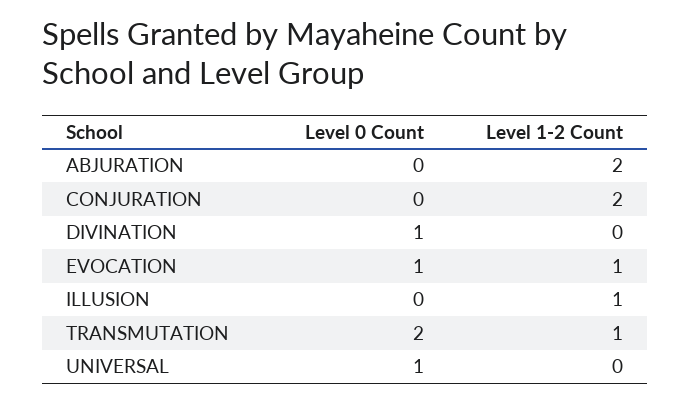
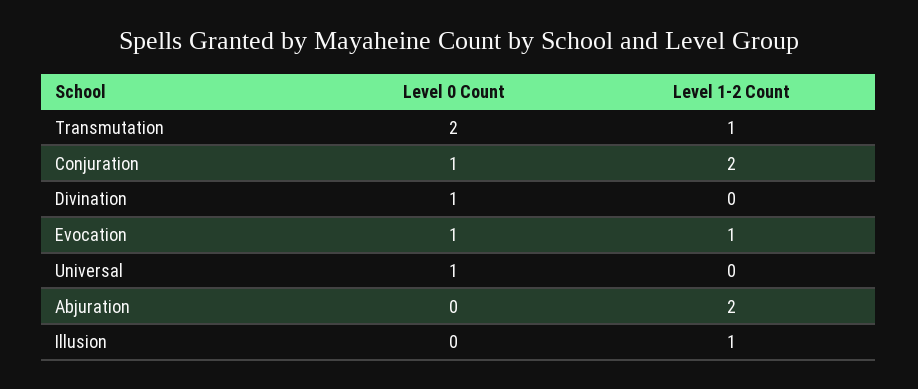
  {
    "Level 0 Count": {
      "ABJURATION": 0,
-     "CONJURATION": 0,
+     "CONJURATION": 1,
      "DIVINATION": 1,
      "EVOCATION": 1,
      "ILLUSION": 0,
      "TRANSMUTATION": 2,
      "UNIVERSAL": 1
    },
    "Level 1-2 Count": {
      "ABJURATION": 2,
      "CONJURATION": 2,
      "DIVINATION": 0,
      "EVOCATION": 1,
      "ILLUSION": 1,
      "TRANSMUTATION": 1,
      "UNIVERSAL": 0
    }
  }

